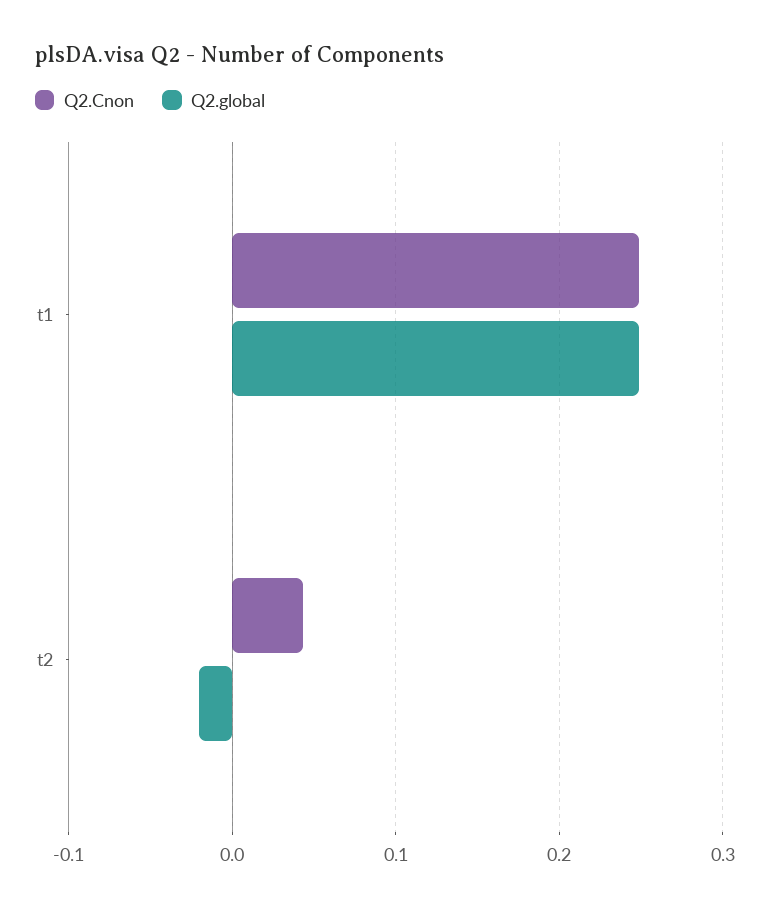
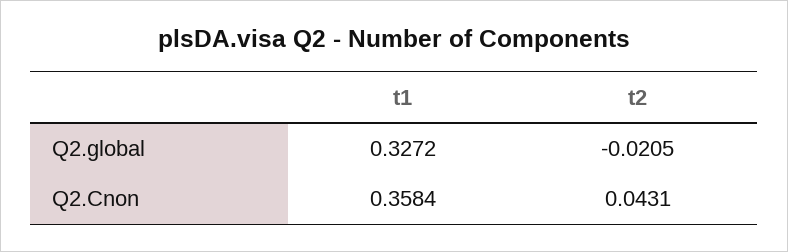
  {
    "Q2.Cnon": {
-     "t1": 0.25,
+     "t1": 0.3584,
      "t2": 0.0431
    },
    "Q2.global": {
-     "t1": 0.25,
+     "t1": 0.3272,
      "t2": -0.0205
    }
  }

